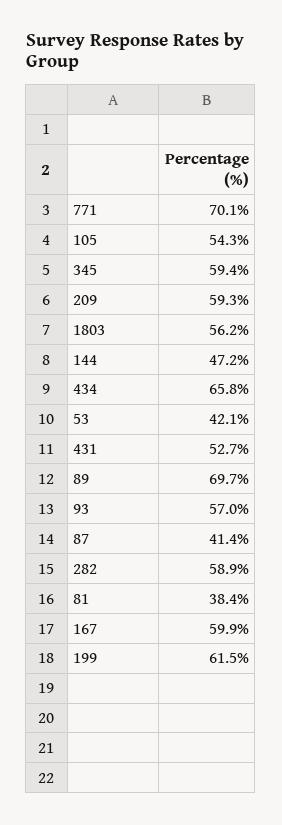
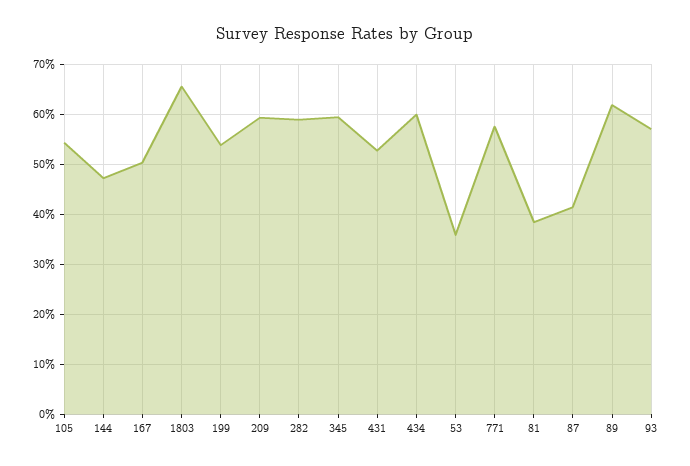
  {
-   "771": 70.1,
+   "771": 58,
    "105": 54.3,
    "345": 59.4,
    "209": 59.3,
-   "1803": 56.2,
+   "1803": 66,
    "144": 47.2,
-   "434": 65.8,
+   "434": 60,
-   "53": 42.1,
+   "53": 36,
    "431": 52.7,
-   "89": 69.7,
+   "89": 62,
    "93": 57,
    "87": 41.4,
    "282": 58.9,
    "81": 38.4,
-   "167": 59.9,
+   "167": 50,
-   "199": 61.5
+   "199": 54
  }

